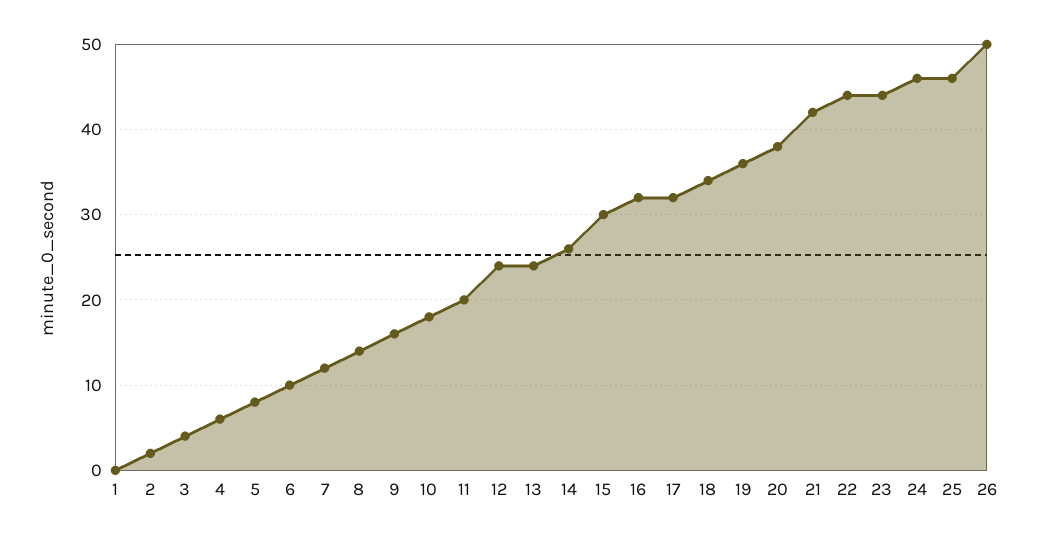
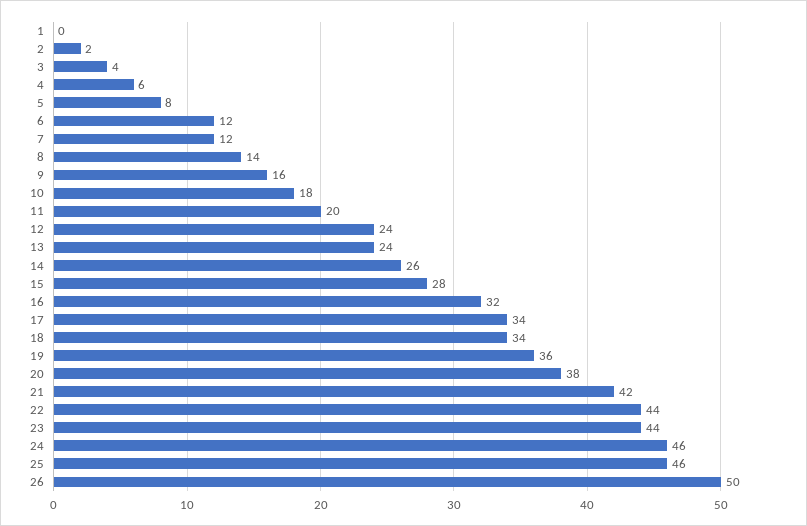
  {
    "1": 0,
    "2": 2,
    "3": 4,
    "4": 6,
    "5": 8,
-   "6": 10,
+   "6": 12,
    "7": 12,
    "8": 14,
    "9": 16,
    "10": 18,
    "11": 20,
    "12": 24,
    "13": 24,
    "14": 26,
-   "15": 30,
+   "15": 28,
    "16": 32,
-   "17": 32,
+   "17": 34,
    "18": 34,
    "19": 36,
    "20": 38,
    "21": 42,
    "22": 44,
    "23": 44,
    "24": 46,
    "25": 46,
    "26": 50
  }

